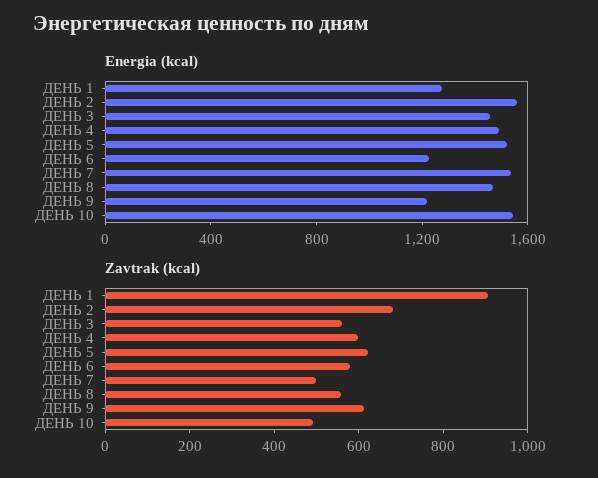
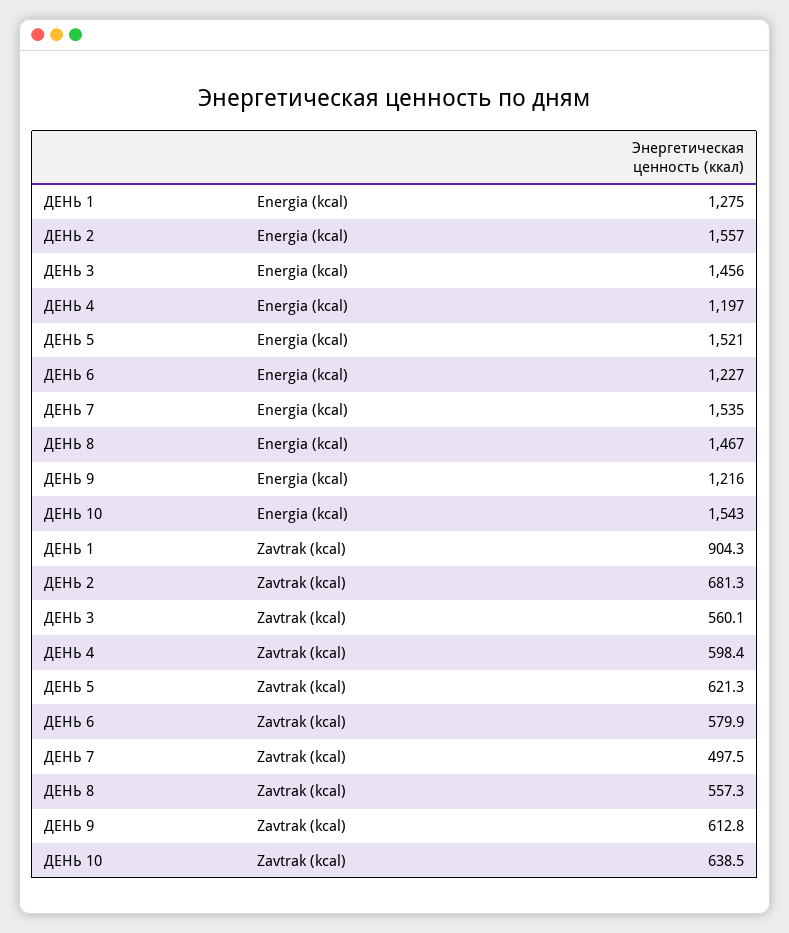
  {
    "Energia (kcal)": {
      "ДЕНЬ 1": 1275,
      "ДЕНЬ 2": 1557,
      "ДЕНЬ 3": 1456,
-     "ДЕНЬ 4": 1500,
+     "ДЕНЬ 4": 1197,
      "ДЕНЬ 5": 1521,
      "ДЕНЬ 6": 1227,
      "ДЕНЬ 7": 1535,
      "ДЕНЬ 8": 1467,
      "ДЕНЬ 9": 1216,
      "ДЕНЬ 10": 1543
    },
    "Zavtrak (kcal)": {
      "ДЕНЬ 1": 904.3,
      "ДЕНЬ 2": 681.3,
      "ДЕНЬ 3": 560.1,
      "ДЕНЬ 4": 598.4,
      "ДЕНЬ 5": 621.3,
      "ДЕНЬ 6": 579.9,
      "ДЕНЬ 7": 497.5,
      "ДЕНЬ 8": 557.3,
      "ДЕНЬ 9": 612.8,
-     "ДЕНЬ 10": 500
+     "ДЕНЬ 10": 638.5
    }
  }

